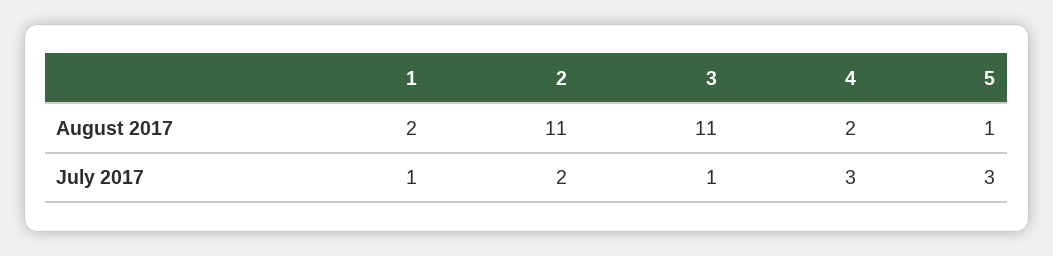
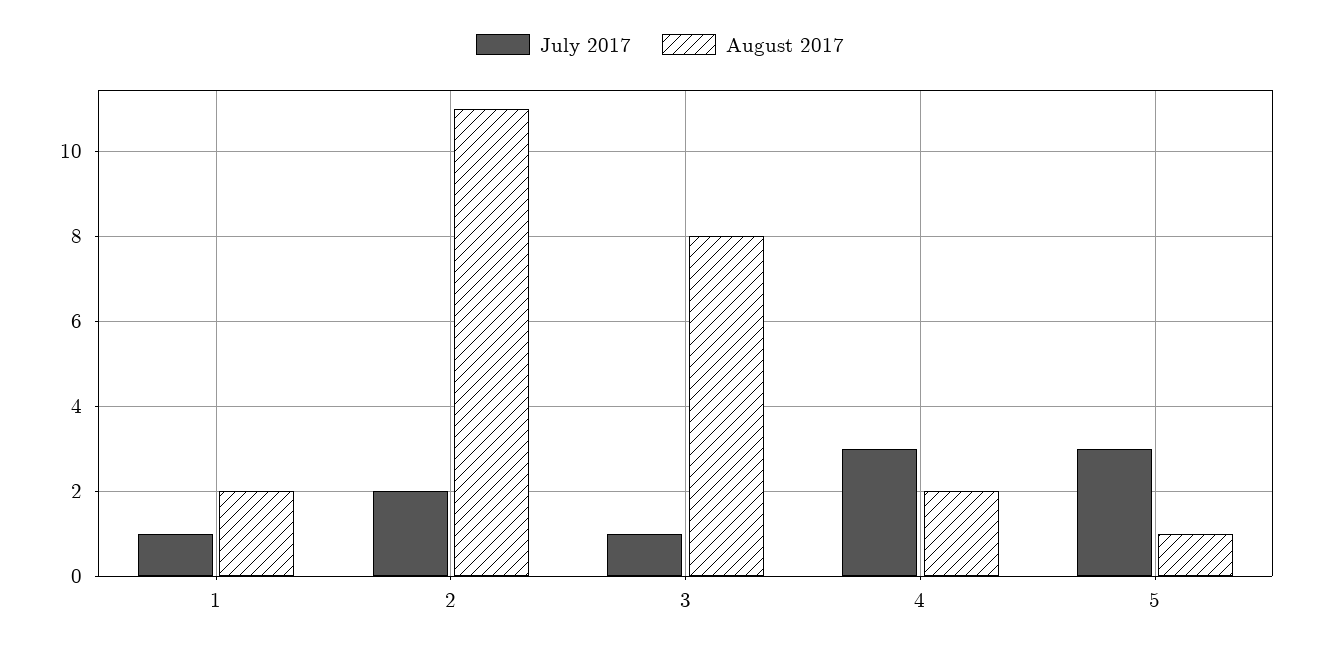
  {
    "August 2017": {
      "1": 2,
      "2": 11,
-     "3": 11,
+     "3": 8,
      "4": 2,
      "5": 1
    },
    "July 2017": {
      "1": 1,
      "2": 2,
      "3": 1,
      "4": 3,
      "5": 3
    }
  }

